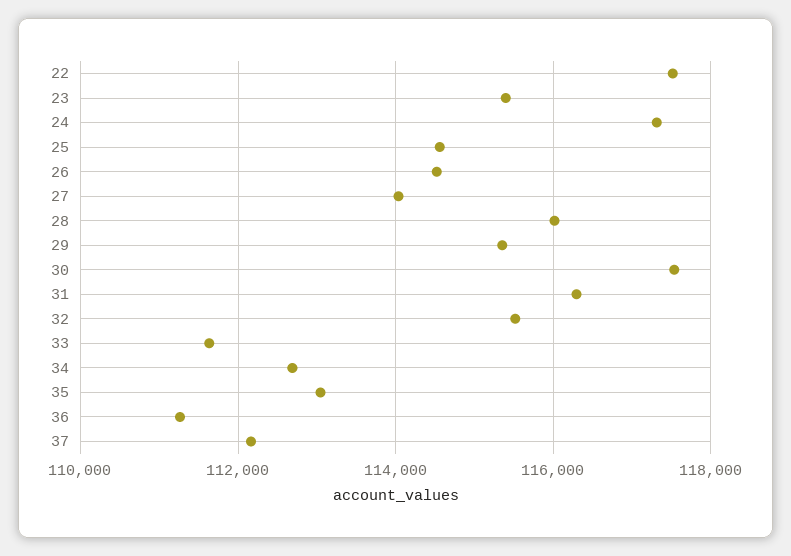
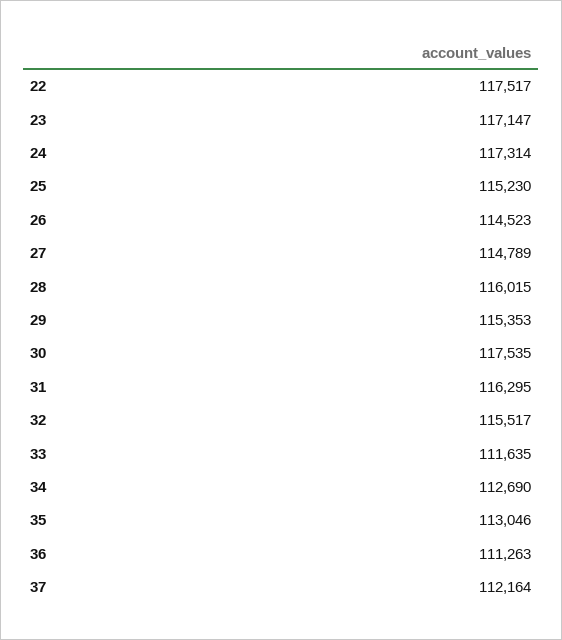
  {
    "22": 117517,
-   "23": 115400,
+   "23": 117147,
    "24": 117314,
-   "25": 114600,
+   "25": 115230,
    "26": 114523,
-   "27": 114000,
+   "27": 114789,
    "28": 116015,
    "29": 115353,
    "30": 117535,
    "31": 116295,
    "32": 115517,
    "33": 111635,
    "34": 112690,
    "35": 113046,
    "36": 111263,
    "37": 112164
  }

